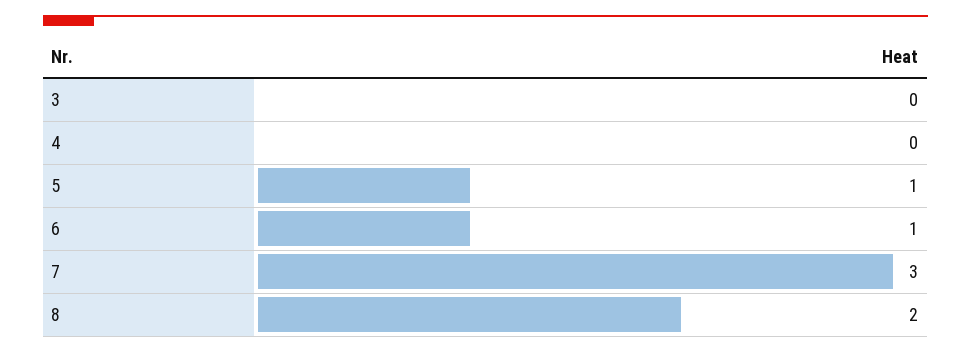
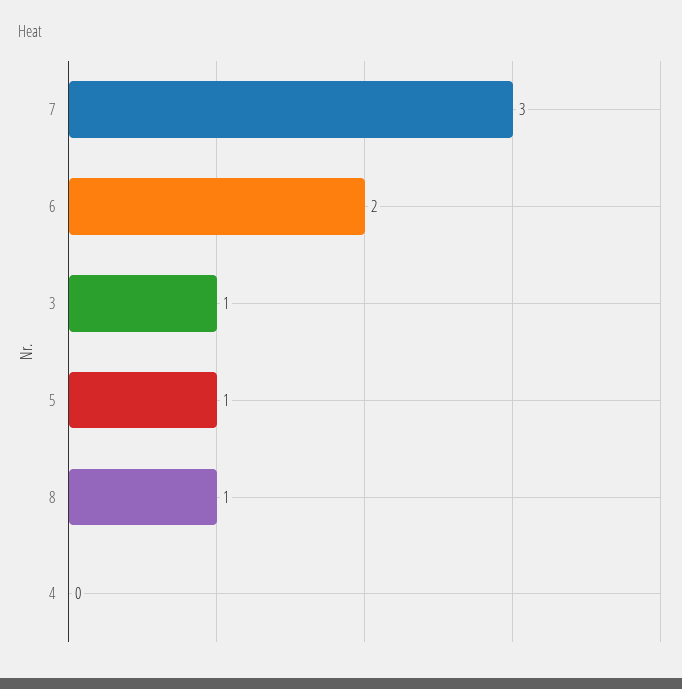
  {
-   "3": 0,
+   "3": 1,
    "4": 0,
    "5": 1,
-   "6": 1,
+   "6": 2,
    "7": 3,
-   "8": 2
+   "8": 1
  }

